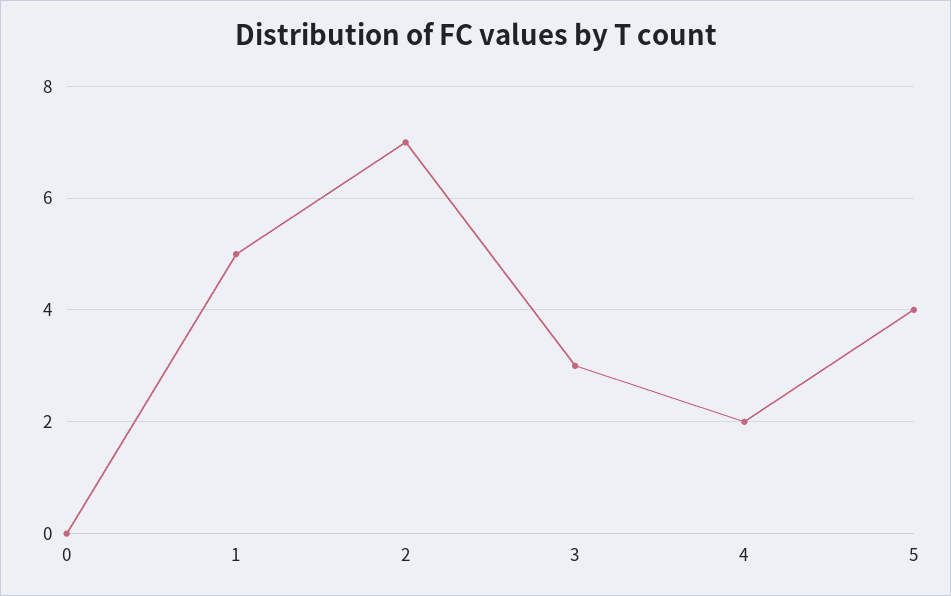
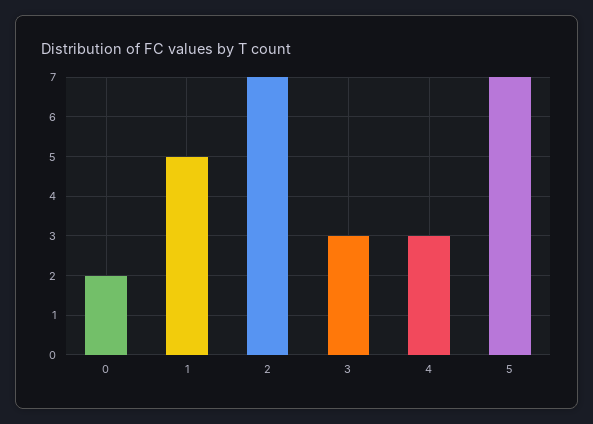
  {
-   "0": 0,
+   "0": 2,
    "1": 5,
    "2": 7,
    "3": 3,
-   "4": 2,
+   "4": 3,
-   "5": 4
+   "5": 7
  }

